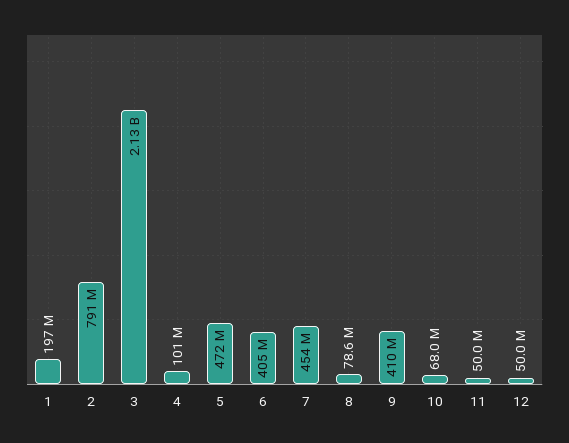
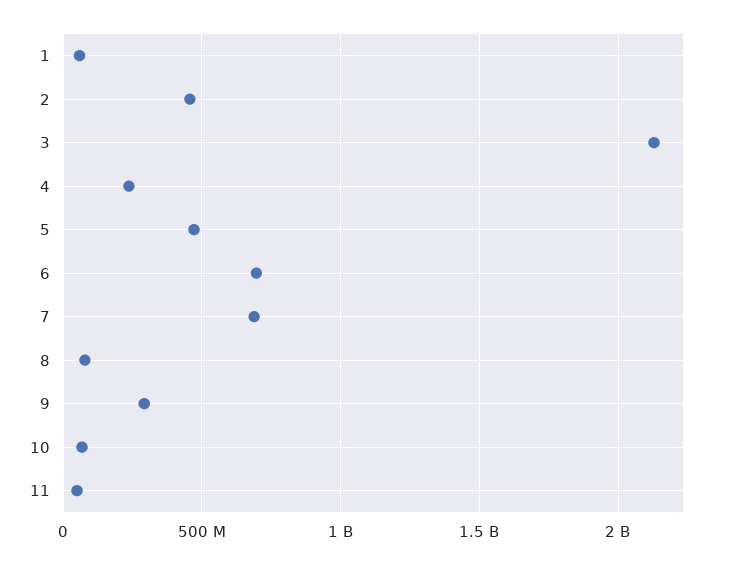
  {
-   "1": 197000000,
+   "1": 50000000,
-   "2": 791000000,
+   "2": 450000000,
    "3": 2130000000,
-   "4": 101000000,
+   "4": 250000000,
    "5": 472000000,
-   "6": 405000000,
+   "6": 700000000,
-   "7": 454000000,
+   "7": 700000000,
    "8": 78600000,
-   "9": 410000000,
+   "9": 300000000,
    "10": 68000000,
-   "11": 50000000,
+   "11": 50000000
-   "12": 50000000
  }

